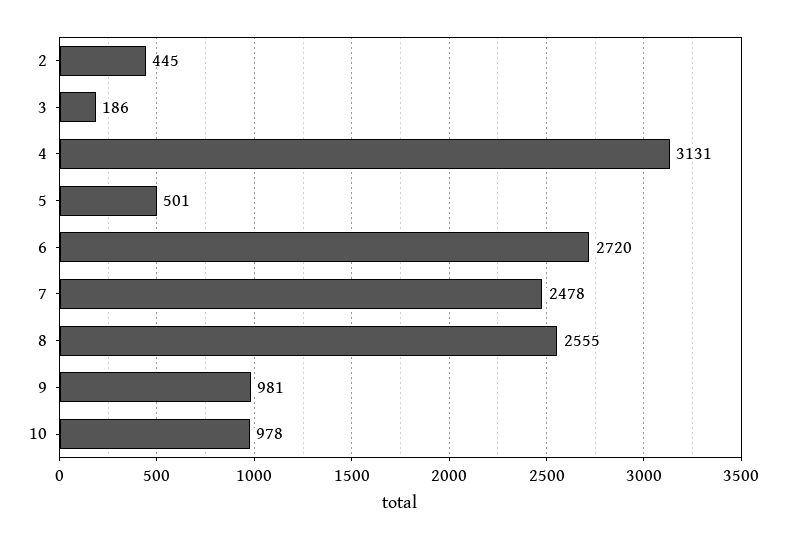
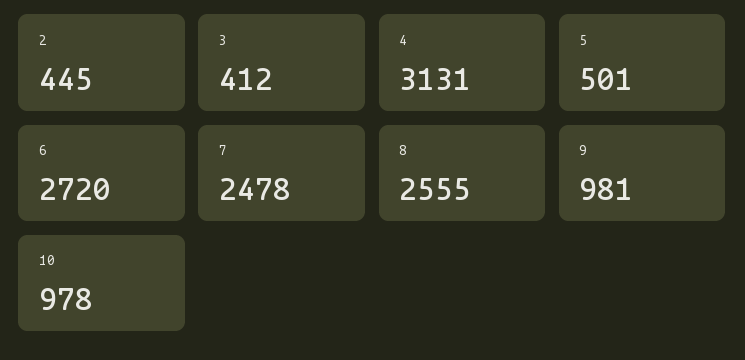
  {
    "2": 445,
-   "3": 186,
+   "3": 412,
    "4": 3131,
    "5": 501,
    "6": 2720,
    "7": 2478,
    "8": 2555,
    "9": 981,
    "10": 978
  }

